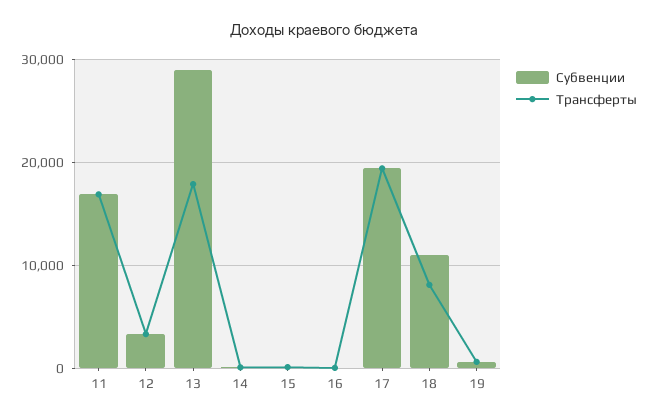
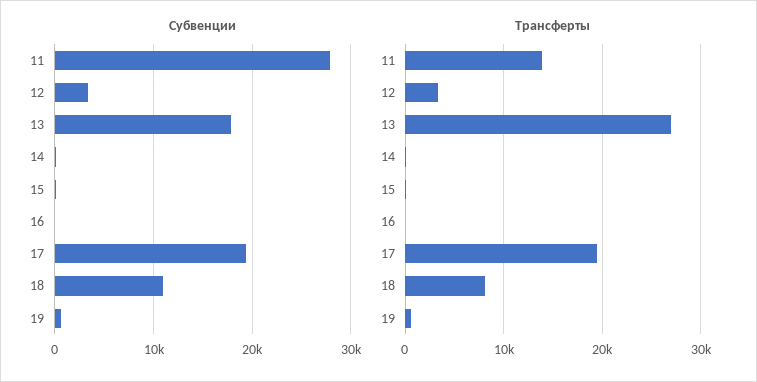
  {
    "Субвенции": {
-     "11": 17000,
+     "11": 28000,
      "12": 3000,
-     "13": 29000,
+     "13": 18000,
      "14": 0,
      "15": 0,
      "16": 0,
      "17": 19000,
      "18": 11000,
      "19": 1000
    },
    "Трансферты": {
-     "11": 17000,
+     "11": 14000,
      "12": 3000,
-     "13": 18000,
+     "13": 27000,
      "14": 0,
      "15": 0,
      "16": 0,
      "17": 19000,
      "18": 8000,
      "19": 1000
    }
  }

